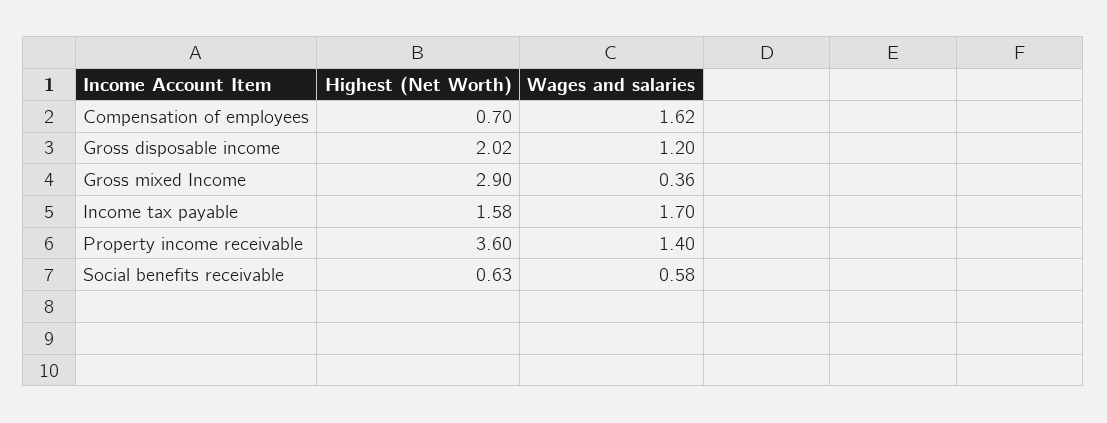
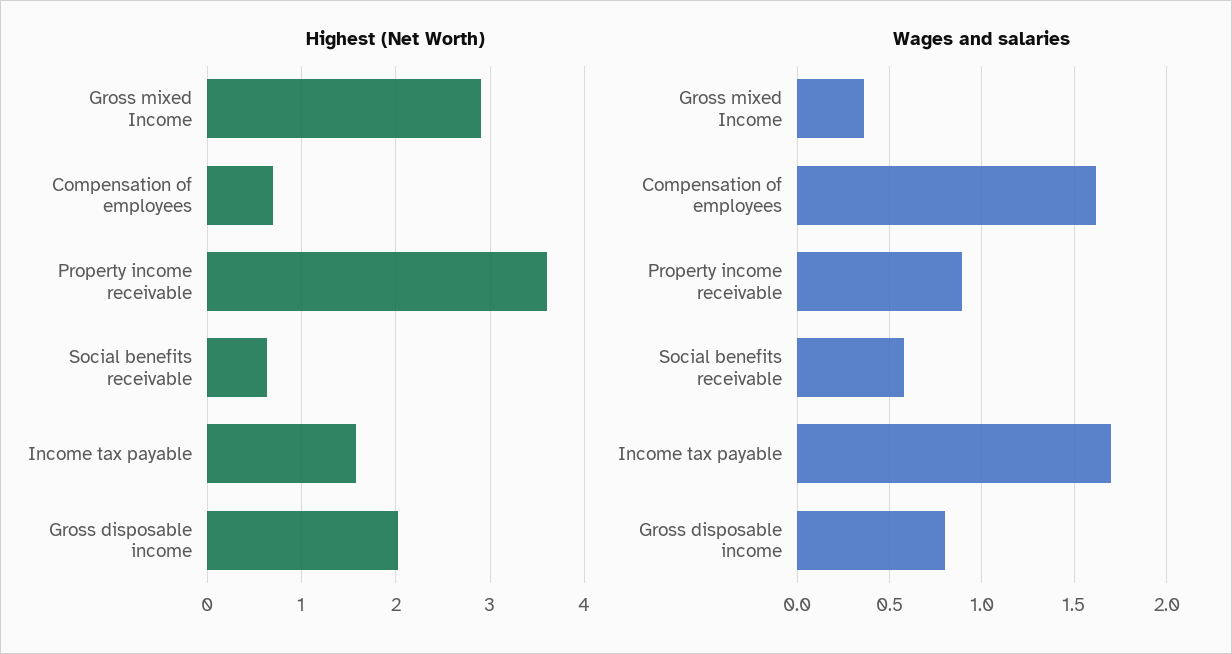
  {
    "Highest (Net Worth)": {
      "Compensation of employees": 0.7,
      "Gross disposable income": 2.02,
      "Gross mixed Income": 2.9,
      "Income tax payable": 1.58,
      "Property income receivable": 3.6,
      "Social benefits receivable": 0.63
    },
    "Wages and salaries": {
      "Compensation of employees": 1.62,
-     "Gross disposable income": 1.2,
+     "Gross disposable income": 0.8,
      "Gross mixed Income": 0.36,
      "Income tax payable": 1.7,
-     "Property income receivable": 1.4,
+     "Property income receivable": 0.9,
      "Social benefits receivable": 0.58
    }
  }

